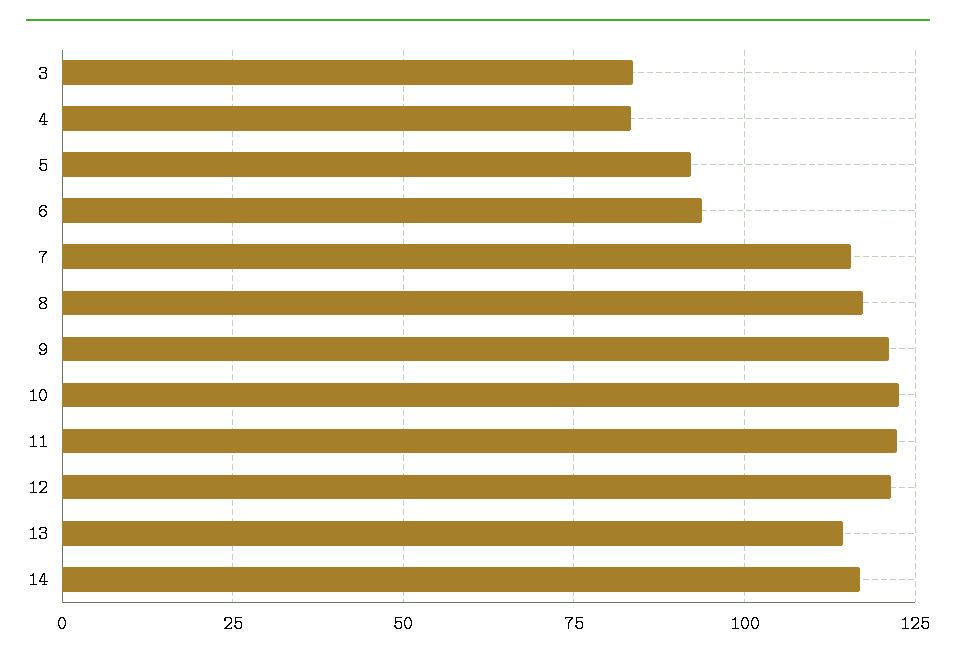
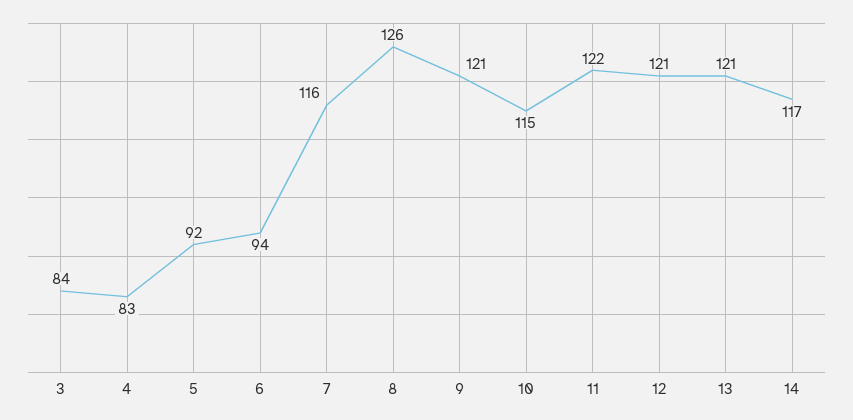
  {
    "3": 84,
    "4": 83,
    "5": 92,
    "6": 94,
    "7": 116,
-   "8": 117.5,
+   "8": 126,
    "9": 121,
-   "10": 122.5,
+   "10": 115,
    "11": 122,
    "12": 121,
-   "13": 115,
+   "13": 121,
    "14": 117
  }

